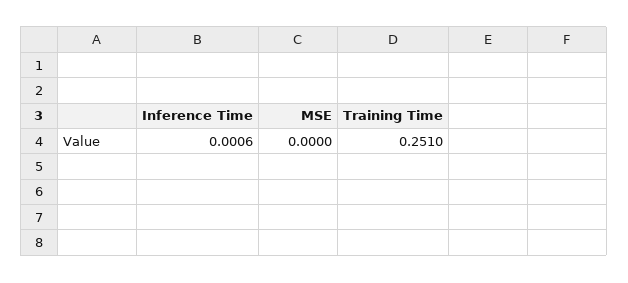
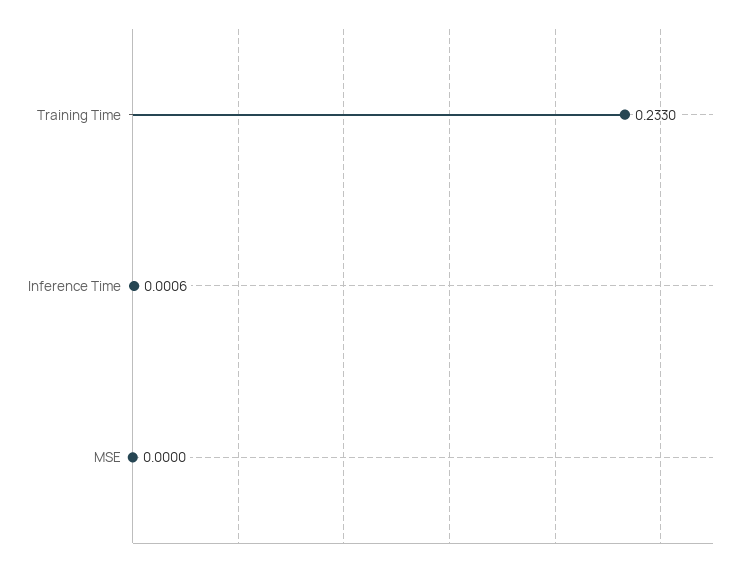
  {
    "Inference Time": 0.0006,
    "MSE": 0,
-   "Training Time": 0.251
+   "Training Time": 0.233
  }

